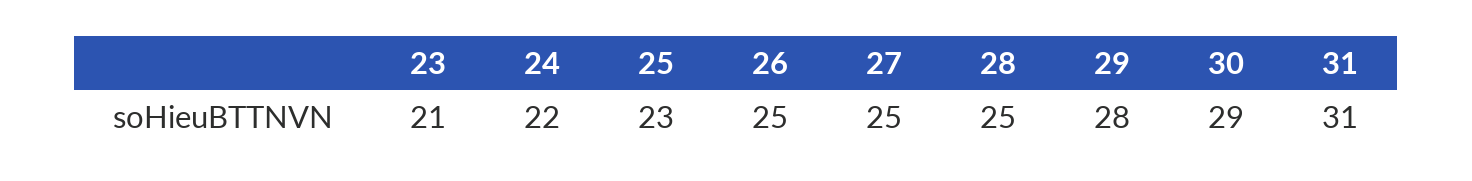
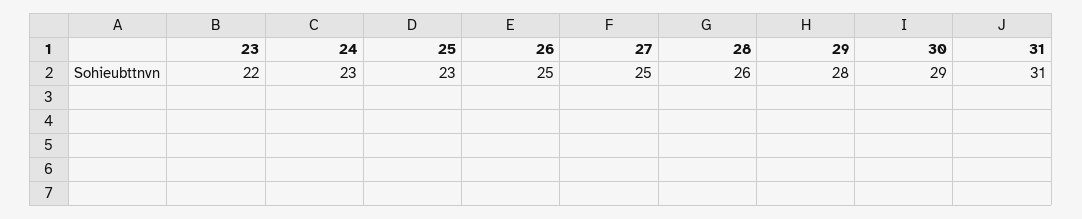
  {
-   "23": 21,
+   "23": 22,
-   "24": 22,
+   "24": 23,
    "25": 23,
    "26": 25,
    "27": 25,
-   "28": 25,
+   "28": 26,
    "29": 28,
    "30": 29,
    "31": 31
  }

